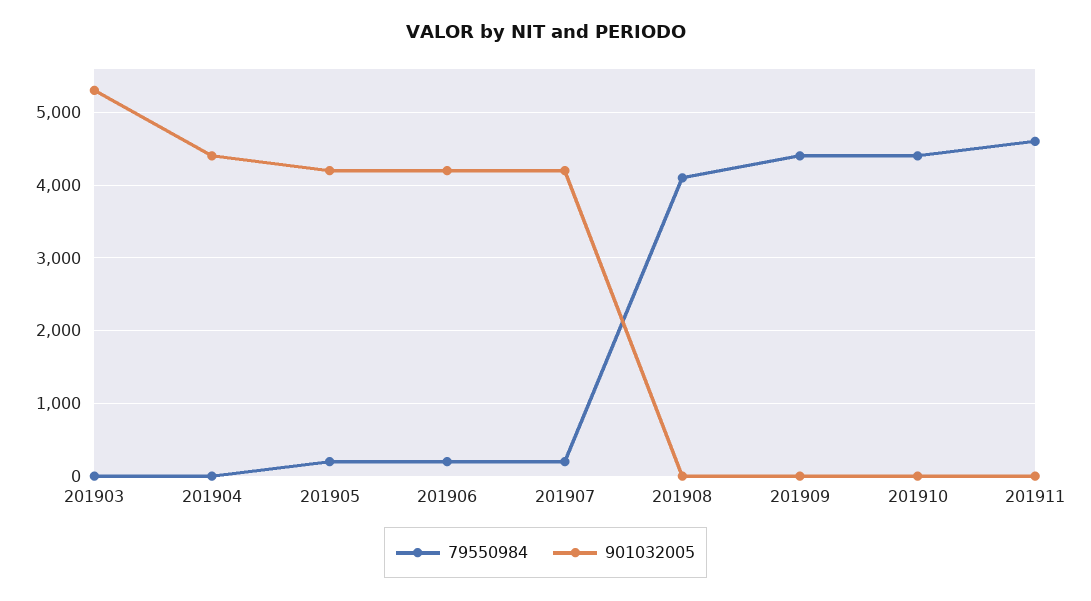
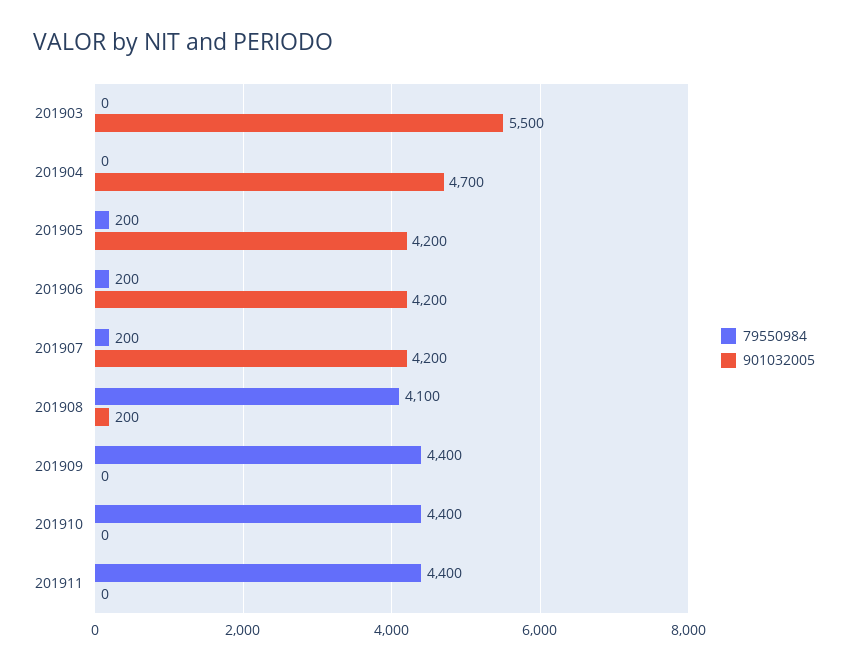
  {
    "79550984": {
      "201903": 0,
      "201904": 0,
      "201905": 200,
      "201906": 200,
      "201907": 200,
      "201908": 4100,
      "201909": 4400,
      "201910": 4400,
-     "201911": 4600
+     "201911": 4400
    },
    "901032005": {
-     "201903": 5300,
+     "201903": 5500,
-     "201904": 4400,
+     "201904": 4700,
      "201905": 4200,
      "201906": 4200,
      "201907": 4200,
-     "201908": 0,
+     "201908": 200,
      "201909": 0,
      "201910": 0,
      "201911": 0
    }
  }

